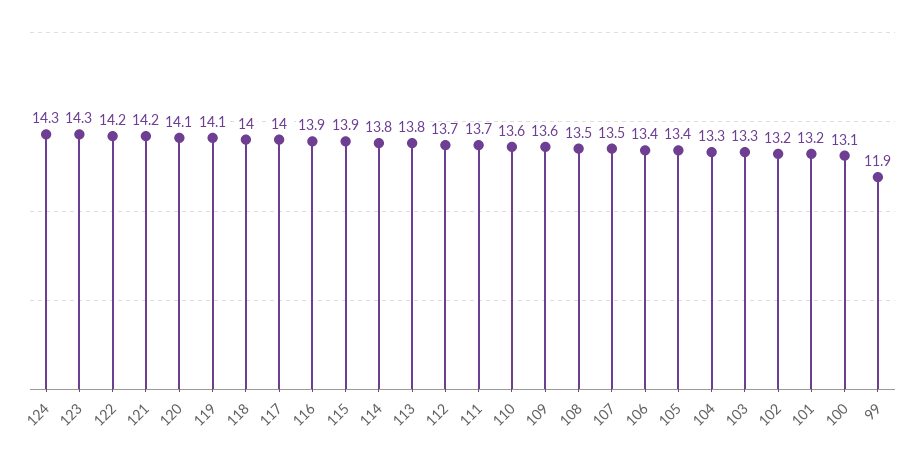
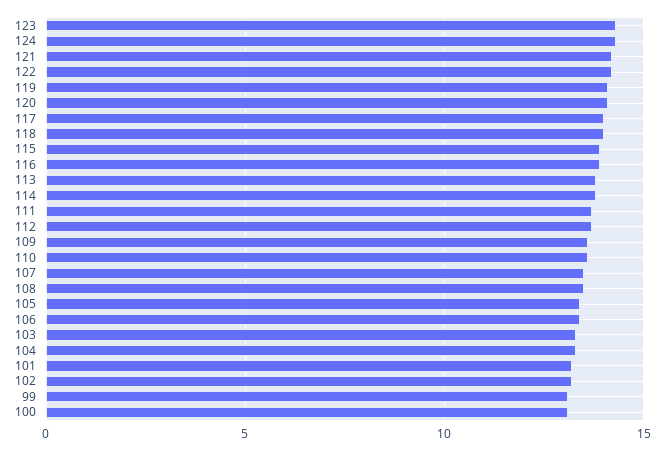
  {
    "124": 14.3,
    "123": 14.3,
    "122": 14.2,
    "121": 14.2,
    "120": 14.1,
    "119": 14.1,
    "118": 14,
    "117": 14,
    "116": 13.9,
    "115": 13.9,
    "114": 13.8,
    "113": 13.8,
    "112": 13.7,
    "111": 13.7,
    "110": 13.6,
    "109": 13.6,
    "108": 13.5,
    "107": 13.5,
    "106": 13.4,
    "105": 13.4,
    "104": 13.3,
    "103": 13.3,
    "102": 13.2,
    "101": 13.2,
    "100": 13.1,
-   "99": 11.9
+   "99": 13
  }

